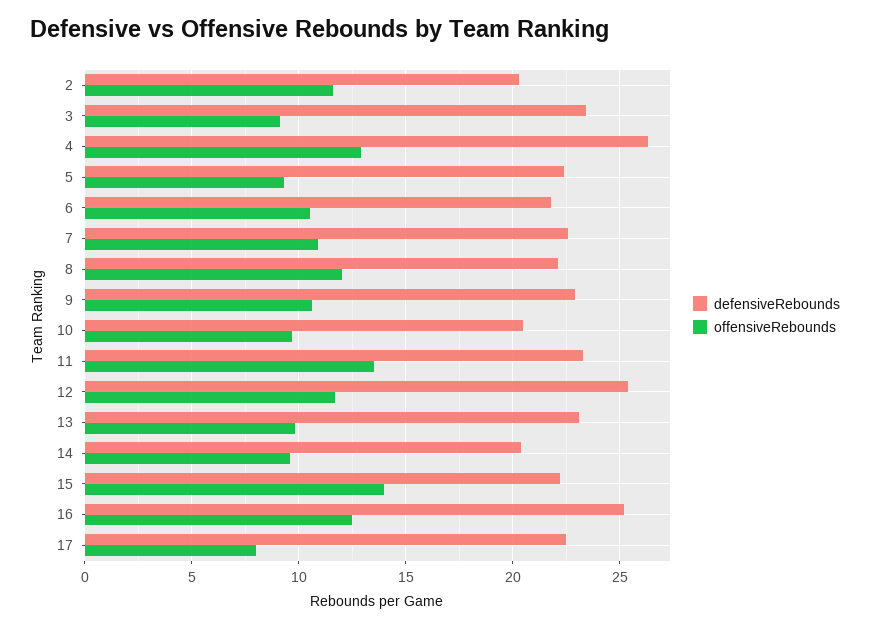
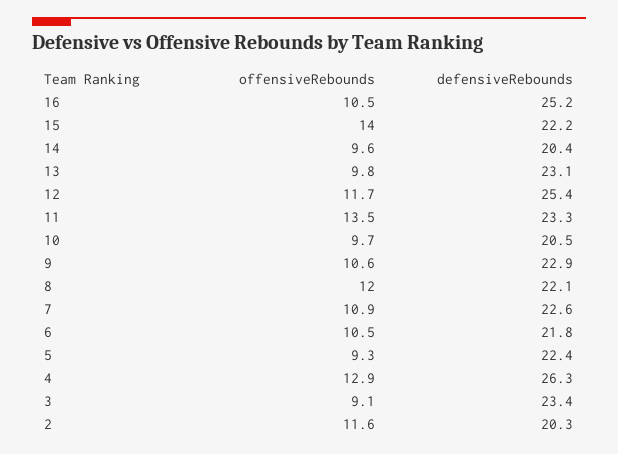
  {
    "defensiveRebounds": {
      "2": 20.3,
      "3": 23.4,
      "4": 26.3,
      "5": 22.4,
      "6": 21.8,
      "7": 22.6,
      "8": 22.1,
      "9": 22.9,
      "10": 20.5,
      "11": 23.3,
      "12": 25.4,
      "13": 23.1,
      "14": 20.4,
      "15": 22.2,
-     "16": 25.2,
+     "16": 25.2
-     "17": 22.5
    },
    "offensiveRebounds": {
      "2": 11.6,
      "3": 9.1,
      "4": 12.9,
      "5": 9.3,
      "6": 10.5,
      "7": 10.9,
      "8": 12,
      "9": 10.6,
      "10": 9.7,
      "11": 13.5,
      "12": 11.7,
      "13": 9.8,
      "14": 9.6,
      "15": 14,
-     "16": 12.5,
+     "16": 10.5
-     "17": 8
    }
  }

